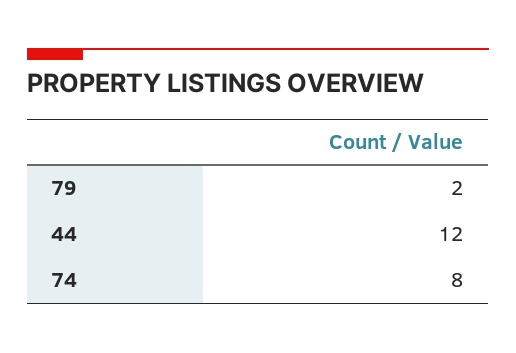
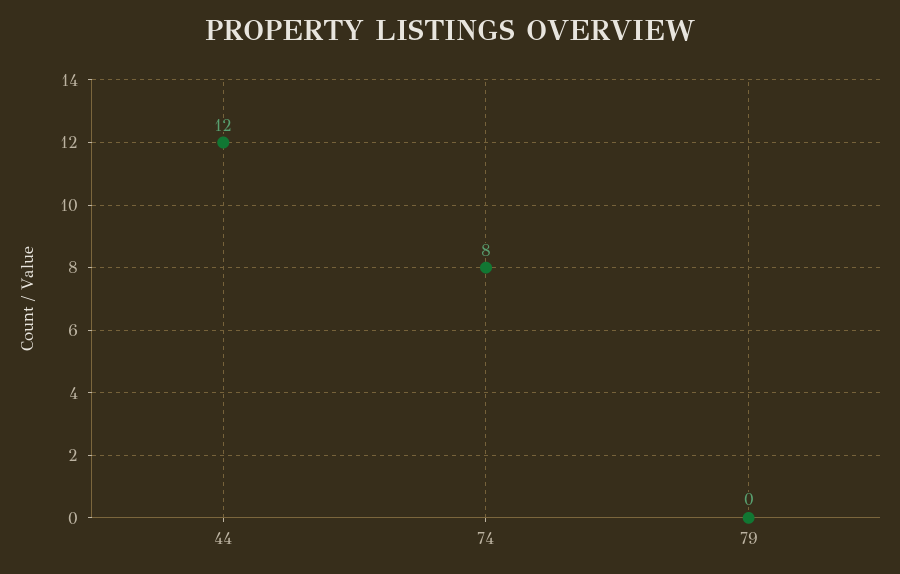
  {
-   "79": 2,
+   "79": 0,
    "44": 12,
    "74": 8
  }

